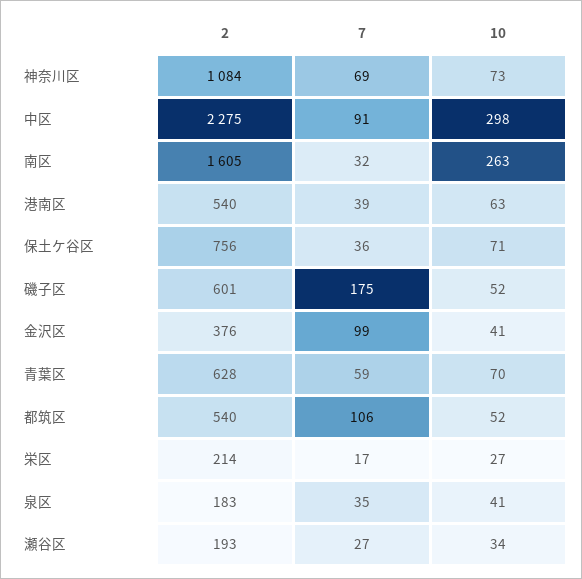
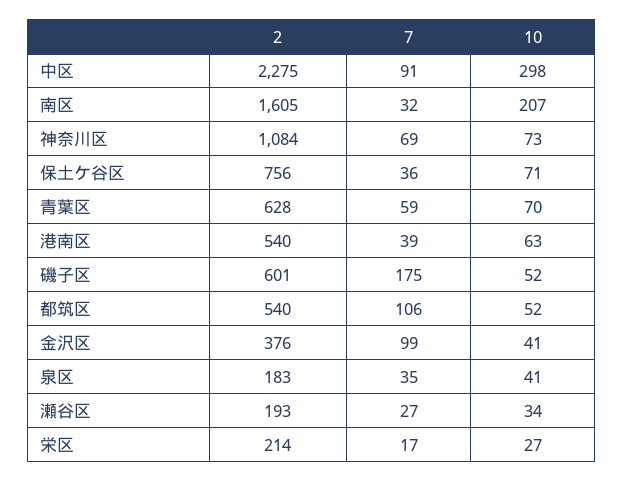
  {
    "2": {
      "神奈川区": 1084,
      "中区": 2275,
      "南区": 1605,
      "港南区": 540,
      "保土ケ谷区": 756,
      "磯子区": 601,
      "金沢区": 376,
      "青葉区": 628,
      "都筑区": 540,
      "栄区": 214,
      "泉区": 183,
      "瀬谷区": 193
    },
    "7": {
      "神奈川区": 69,
      "中区": 91,
      "南区": 32,
      "港南区": 39,
      "保土ケ谷区": 36,
      "磯子区": 175,
      "金沢区": 99,
      "青葉区": 59,
      "都筑区": 106,
      "栄区": 17,
      "泉区": 35,
      "瀬谷区": 27
    },
    "10": {
      "神奈川区": 73,
      "中区": 298,
-     "南区": 263,
+     "南区": 207,
      "港南区": 63,
      "保土ケ谷区": 71,
      "磯子区": 52,
      "金沢区": 41,
      "青葉区": 70,
      "都筑区": 52,
      "栄区": 27,
      "泉区": 41,
      "瀬谷区": 34
    }
  }

